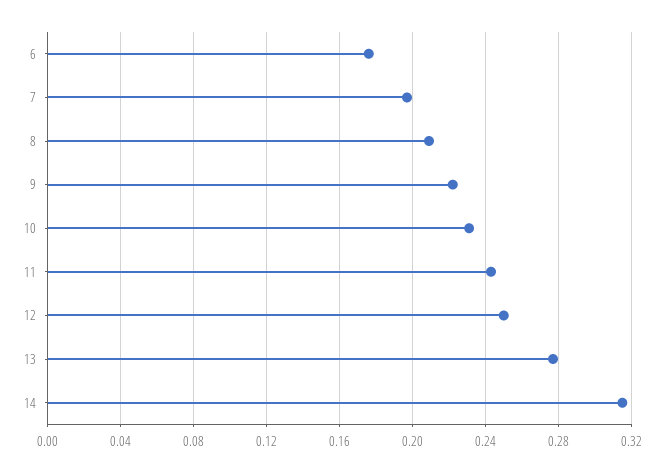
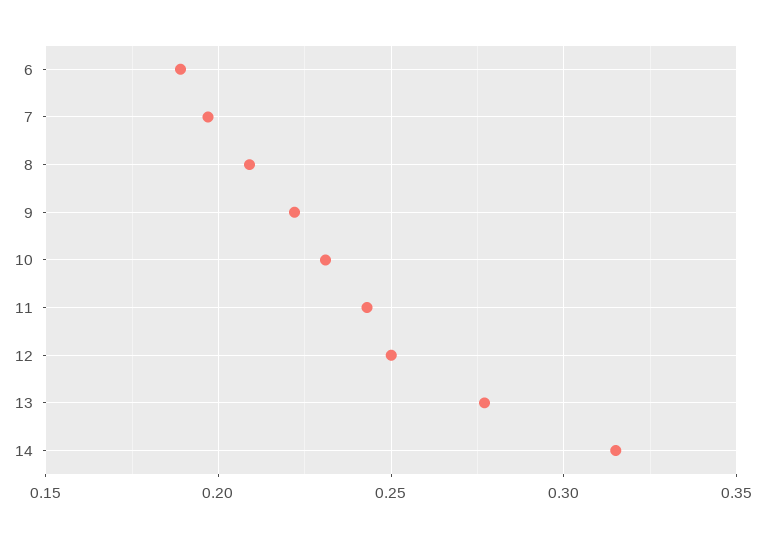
  {
-   "6": 0.175,
+   "6": 0.19,
    "7": 0.195,
    "8": 0.21,
    "9": 0.22,
    "10": 0.23,
    "11": 0.245,
    "12": 0.25,
    "13": 0.275,
    "14": 0.315
  }

